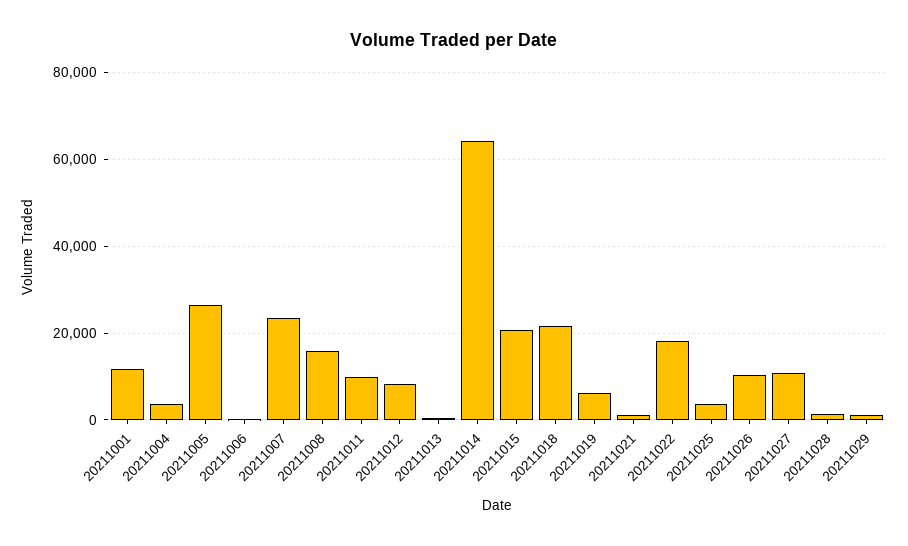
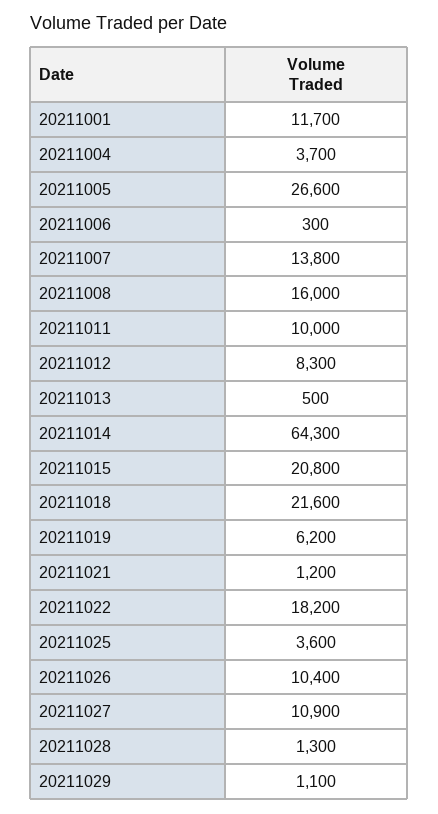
  {
    "20211001": 11700,
    "20211004": 3700,
    "20211005": 26600,
    "20211006": 300,
-   "20211007": 24000,
+   "20211007": 13800,
    "20211008": 16000,
    "20211011": 10000,
    "20211012": 8300,
    "20211013": 500,
    "20211014": 64300,
    "20211015": 20800,
    "20211018": 21600,
    "20211019": 6200,
    "20211021": 1200,
    "20211022": 18200,
    "20211025": 3600,
    "20211026": 10400,
    "20211027": 10900,
    "20211028": 1300,
    "20211029": 1100
  }

